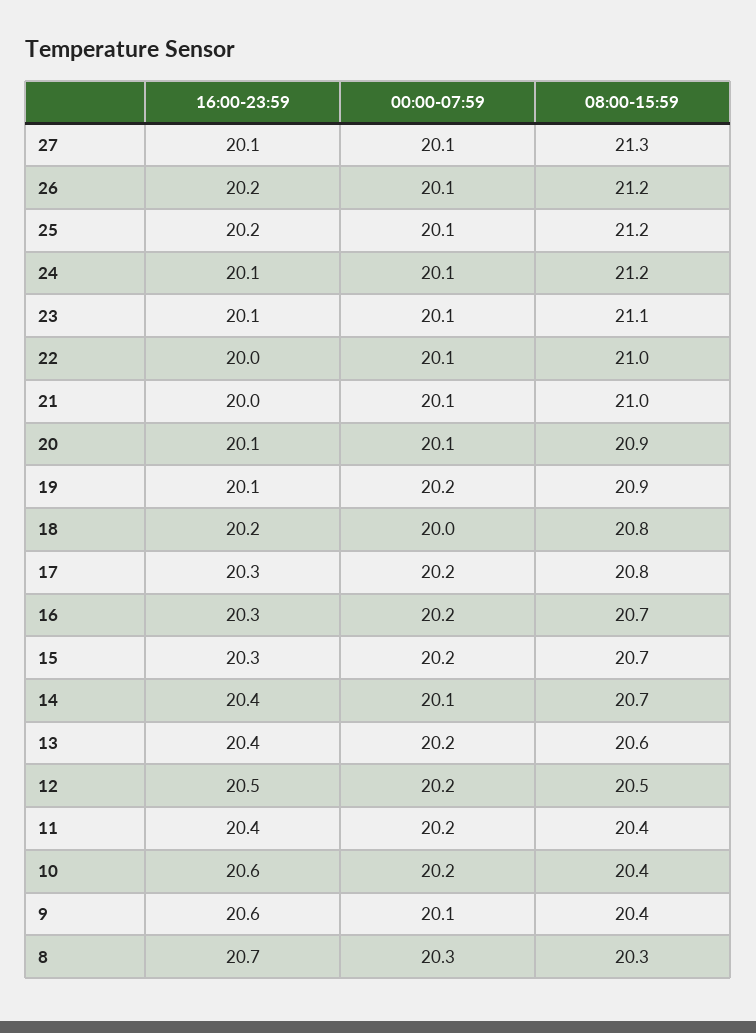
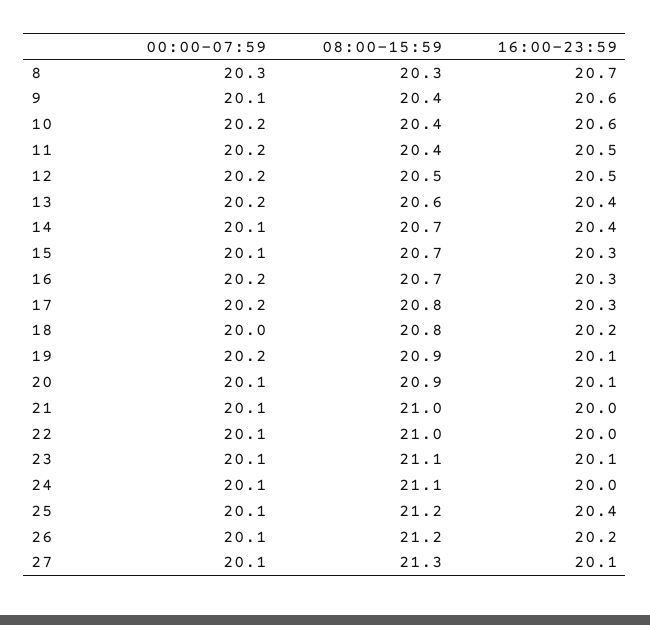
  {
    "16:00-23:59": {
      "27": 20.1,
      "26": 20.2,
-     "25": 20.2,
+     "25": 20.4,
-     "24": 20.1,
+     "24": 20,
      "23": 20.1,
      "22": 20,
      "21": 20,
      "20": 20.1,
      "19": 20.1,
      "18": 20.2,
      "17": 20.3,
      "16": 20.3,
      "15": 20.3,
      "14": 20.4,
      "13": 20.4,
      "12": 20.5,
-     "11": 20.4,
+     "11": 20.5,
      "10": 20.6,
      "9": 20.6,
      "8": 20.7
    },
    "00:00-07:59": {
      "27": 20.1,
      "26": 20.1,
      "25": 20.1,
      "24": 20.1,
      "23": 20.1,
      "22": 20.1,
      "21": 20.1,
      "20": 20.1,
      "19": 20.2,
      "18": 20,
      "17": 20.2,
      "16": 20.2,
-     "15": 20.2,
+     "15": 20.1,
      "14": 20.1,
      "13": 20.2,
      "12": 20.2,
      "11": 20.2,
      "10": 20.2,
      "9": 20.1,
      "8": 20.3
    },
    "08:00-15:59": {
      "27": 21.3,
      "26": 21.2,
      "25": 21.2,
-     "24": 21.2,
+     "24": 21.1,
      "23": 21.1,
      "22": 21,
      "21": 21,
      "20": 20.9,
      "19": 20.9,
      "18": 20.8,
      "17": 20.8,
      "16": 20.7,
      "15": 20.7,
      "14": 20.7,
      "13": 20.6,
      "12": 20.5,
      "11": 20.4,
      "10": 20.4,
      "9": 20.4,
      "8": 20.3
    }
  }

